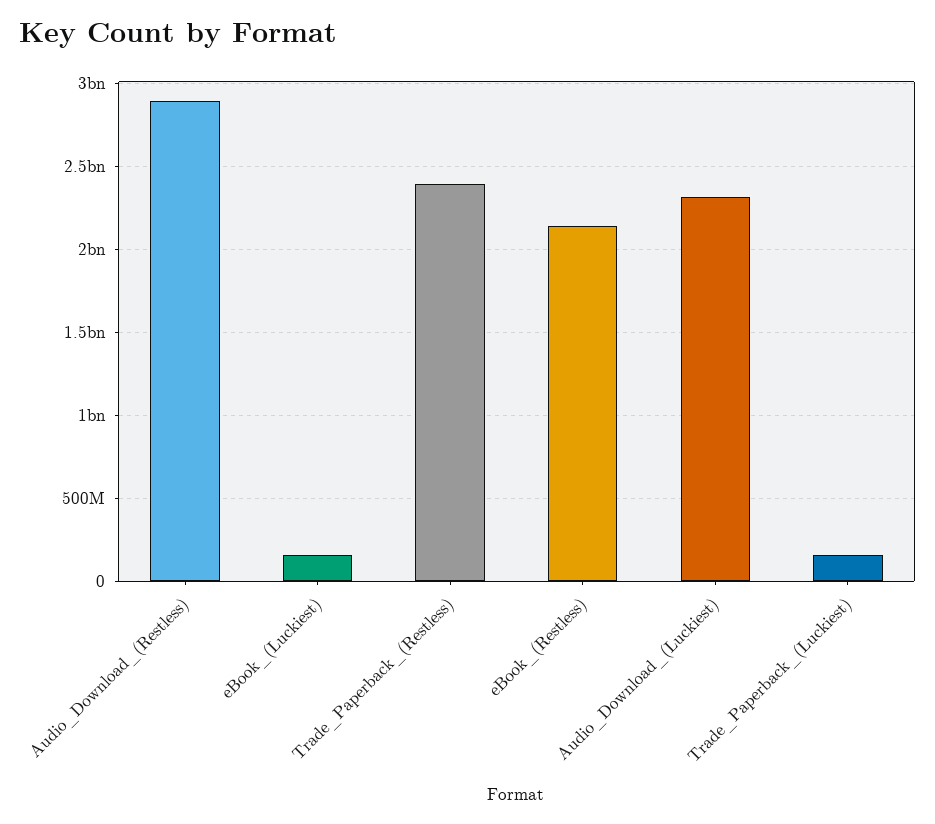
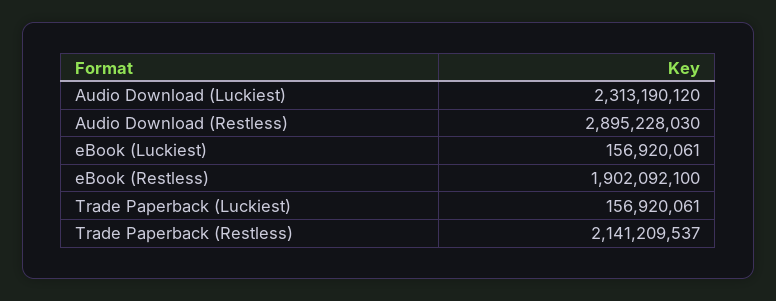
  {
    "Audio_Download_(Restless)": 2895228030,
    "eBook_(Luckiest)": 156920061,
-   "Trade_Paperback_(Restless)": 2400000000,
+   "Trade_Paperback_(Restless)": 2141209537,
-   "eBook_(Restless)": 2150000000,
+   "eBook_(Restless)": 1902092100,
    "Audio_Download_(Luckiest)": 2313190120,
    "Trade_Paperback_(Luckiest)": 156920061
  }

